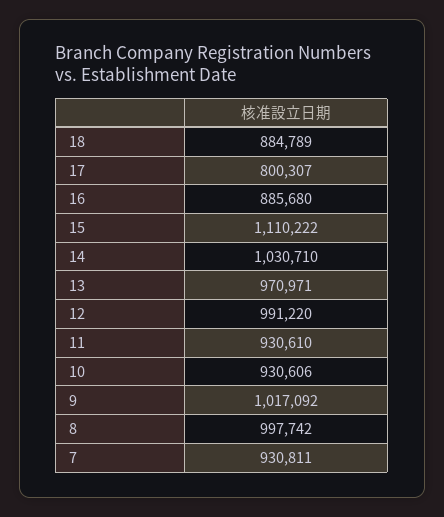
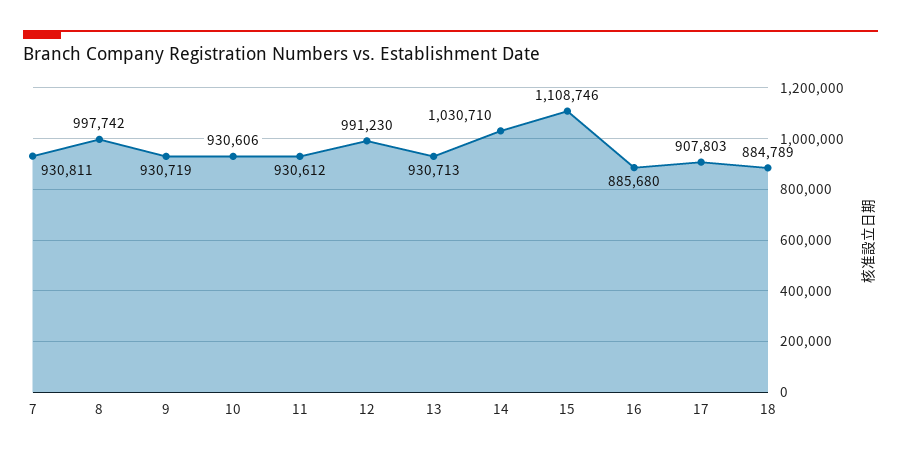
  {
    "18": 884789,
-   "17": 800307,
+   "17": 907803,
    "16": 885680,
-   "15": 1110222,
+   "15": 1108746,
    "14": 1030710,
-   "13": 970971,
+   "13": 930713,
-   "12": 991220,
+   "12": 991230,
-   "11": 930610,
+   "11": 930612,
    "10": 930606,
-   "9": 1017092,
+   "9": 930719,
    "8": 997742,
    "7": 930811
  }

